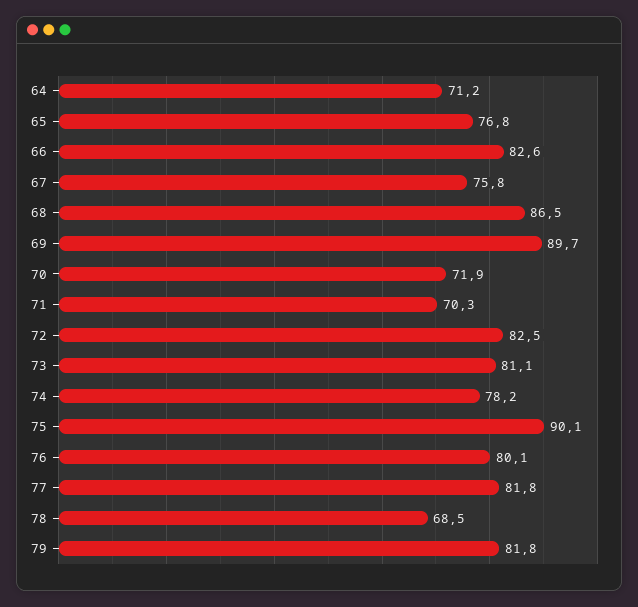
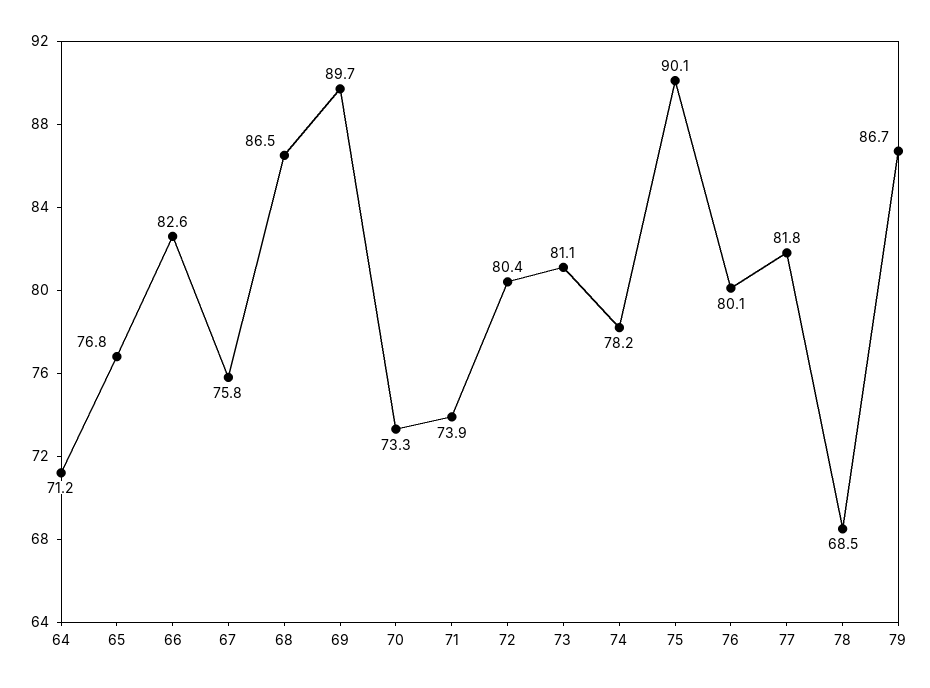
  {
    "64": 71.2,
    "65": 76.8,
    "66": 82.6,
    "67": 75.8,
    "68": 86.5,
    "69": 89.7,
-   "70": 71.9,
+   "70": 73.3,
-   "71": 70.3,
+   "71": 73.9,
-   "72": 82.5,
+   "72": 80.4,
    "73": 81.1,
    "74": 78.2,
    "75": 90.1,
    "76": 80.1,
    "77": 81.8,
    "78": 68.5,
-   "79": 81.8
+   "79": 86.7
  }

